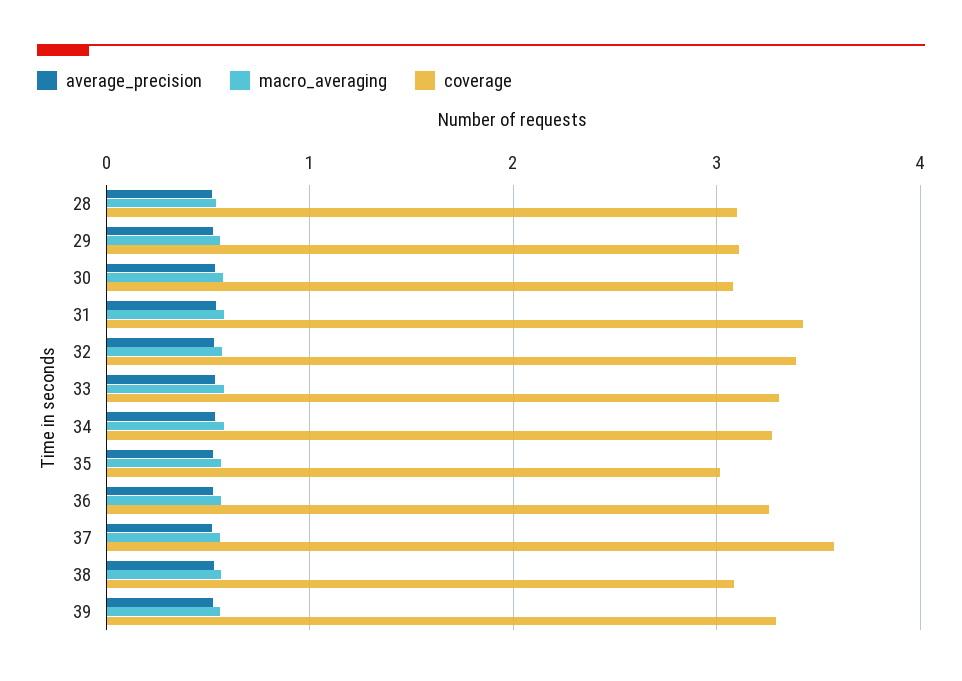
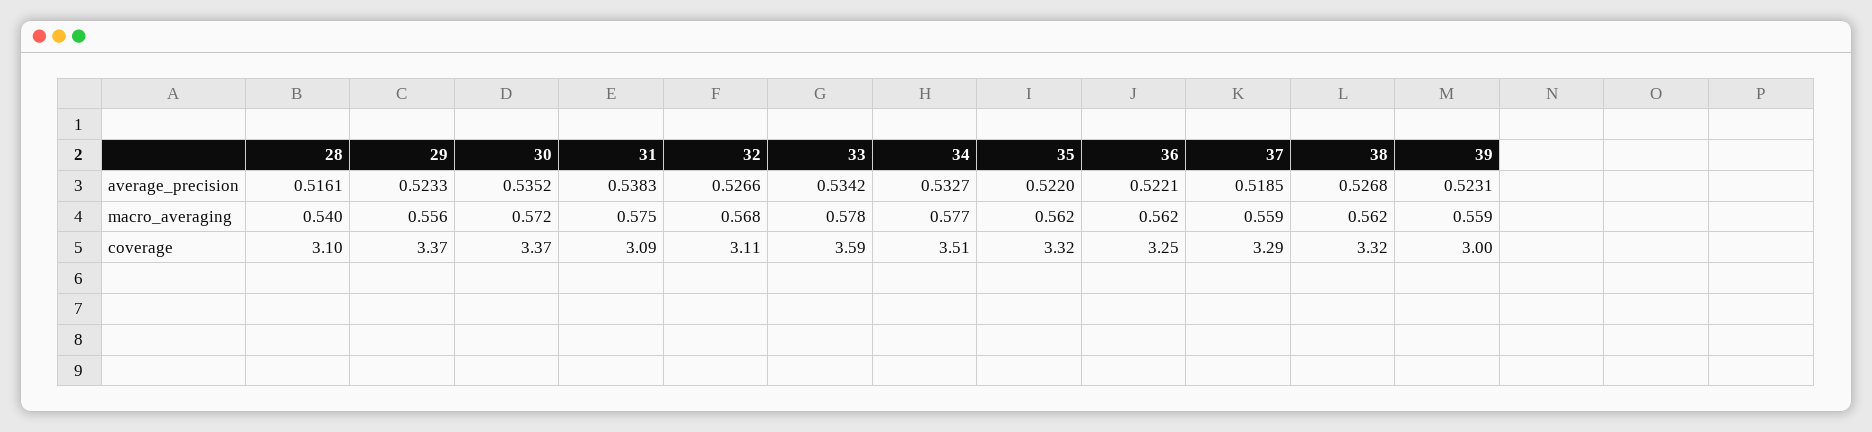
  {
    "average_precision": {
      "28": 0.5161,
      "29": 0.5233,
      "30": 0.5352,
      "31": 0.5383,
      "32": 0.5266,
      "33": 0.5342,
      "34": 0.5327,
      "35": 0.522,
      "36": 0.5221,
      "37": 0.5185,
      "38": 0.5268,
      "39": 0.5231
    },
    "macro_averaging": {
      "28": 0.54,
      "29": 0.556,
      "30": 0.572,
      "31": 0.575,
      "32": 0.568,
      "33": 0.578,
      "34": 0.577,
      "35": 0.562,
      "36": 0.562,
      "37": 0.559,
      "38": 0.562,
      "39": 0.559
    },
    "coverage": {
      "28": 3.1,
-     "29": 3.1,
+     "29": 3.37,
-     "30": 3.1,
+     "30": 3.37,
-     "31": 3.4,
+     "31": 3.09,
-     "32": 3.4,
+     "32": 3.11,
-     "33": 3.3,
+     "33": 3.59,
-     "34": 3.3,
+     "34": 3.51,
-     "35": 3,
+     "35": 3.32,
      "36": 3.25,
-     "37": 3.6,
+     "37": 3.29,
-     "38": 3.1,
+     "38": 3.32,
-     "39": 3.3
+     "39": 3
    }
  }

